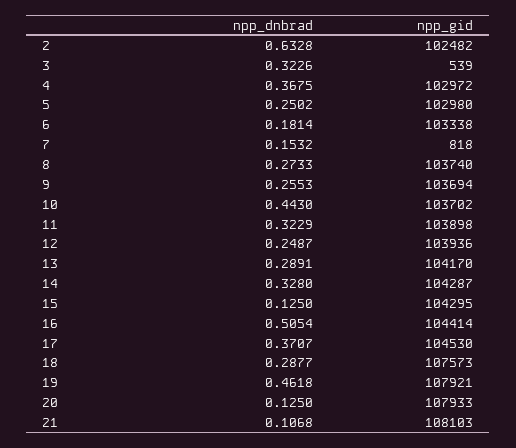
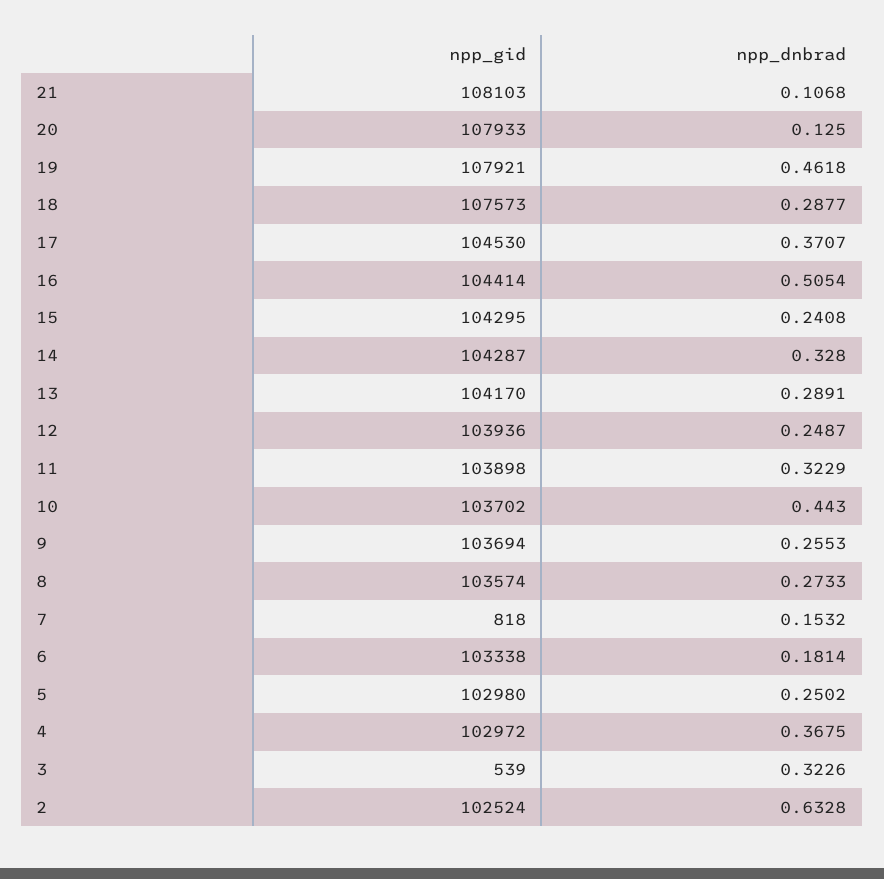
  {
    "npp_dnbrad": {
      "2": 0.6328,
      "3": 0.3226,
      "4": 0.3675,
      "5": 0.2502,
      "6": 0.1814,
      "7": 0.1532,
      "8": 0.2733,
      "9": 0.2553,
      "10": 0.443,
      "11": 0.3229,
      "12": 0.2487,
      "13": 0.2891,
      "14": 0.328,
-     "15": 0.125,
+     "15": 0.2408,
      "16": 0.5054,
      "17": 0.3707,
      "18": 0.2877,
      "19": 0.4618,
      "20": 0.125,
      "21": 0.1068
    },
    "npp_gid": {
-     "2": 102482,
+     "2": 102524,
      "3": 539,
      "4": 102972,
      "5": 102980,
      "6": 103338,
      "7": 818,
-     "8": 103740,
+     "8": 103574,
      "9": 103694,
      "10": 103702,
      "11": 103898,
      "12": 103936,
      "13": 104170,
      "14": 104287,
      "15": 104295,
      "16": 104414,
      "17": 104530,
      "18": 107573,
      "19": 107921,
      "20": 107933,
      "21": 108103
    }
  }

